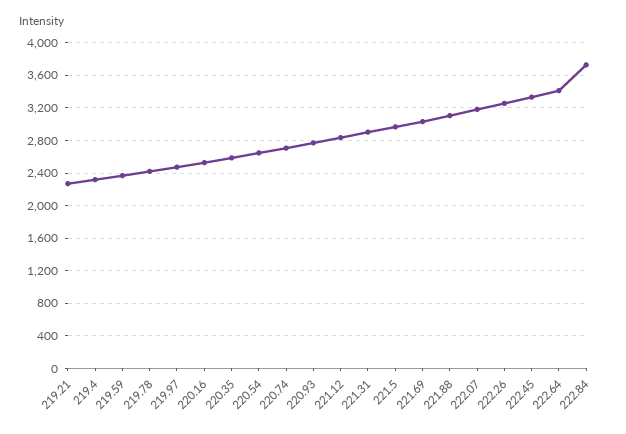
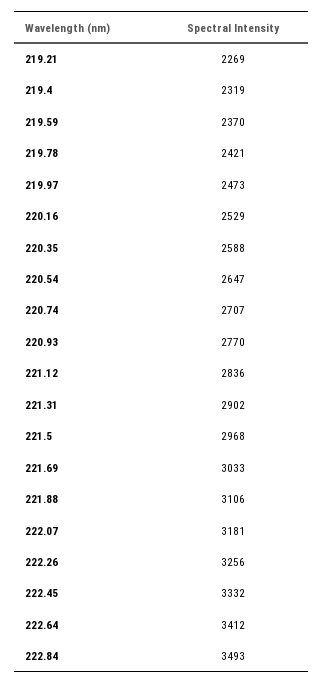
  {
    "219.21": 2269,
    "219.4": 2319,
    "219.59": 2370,
    "219.78": 2421,
    "219.97": 2473,
    "220.16": 2529,
    "220.35": 2588,
    "220.54": 2647,
    "220.74": 2707,
    "220.93": 2770,
    "221.12": 2836,
    "221.31": 2902,
    "221.5": 2968,
    "221.69": 3033,
    "221.88": 3106,
    "222.07": 3181,
    "222.26": 3256,
    "222.45": 3332,
    "222.64": 3412,
-   "222.84": 3700
+   "222.84": 3493
  }

